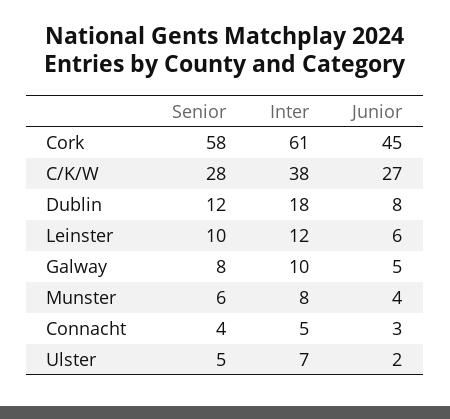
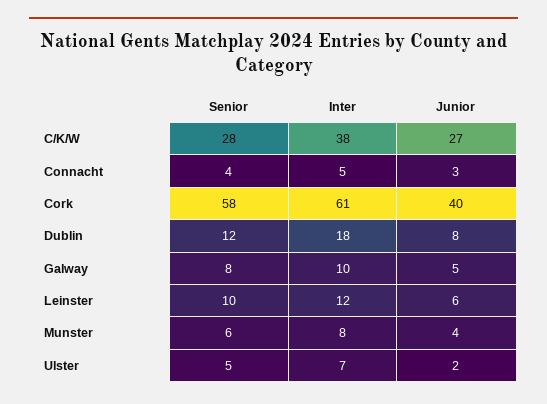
  {
    "Senior": {
      "Cork": 58,
      "C/K/W": 28,
      "Dublin": 12,
      "Leinster": 10,
      "Galway": 8,
      "Munster": 6,
      "Connacht": 4,
      "Ulster": 5
    },
    "Inter": {
      "Cork": 61,
      "C/K/W": 38,
      "Dublin": 18,
      "Leinster": 12,
      "Galway": 10,
      "Munster": 8,
      "Connacht": 5,
      "Ulster": 7
    },
    "Junior": {
-     "Cork": 45,
+     "Cork": 40,
      "C/K/W": 27,
      "Dublin": 8,
      "Leinster": 6,
      "Galway": 5,
      "Munster": 4,
      "Connacht": 3,
      "Ulster": 2
    }
  }

